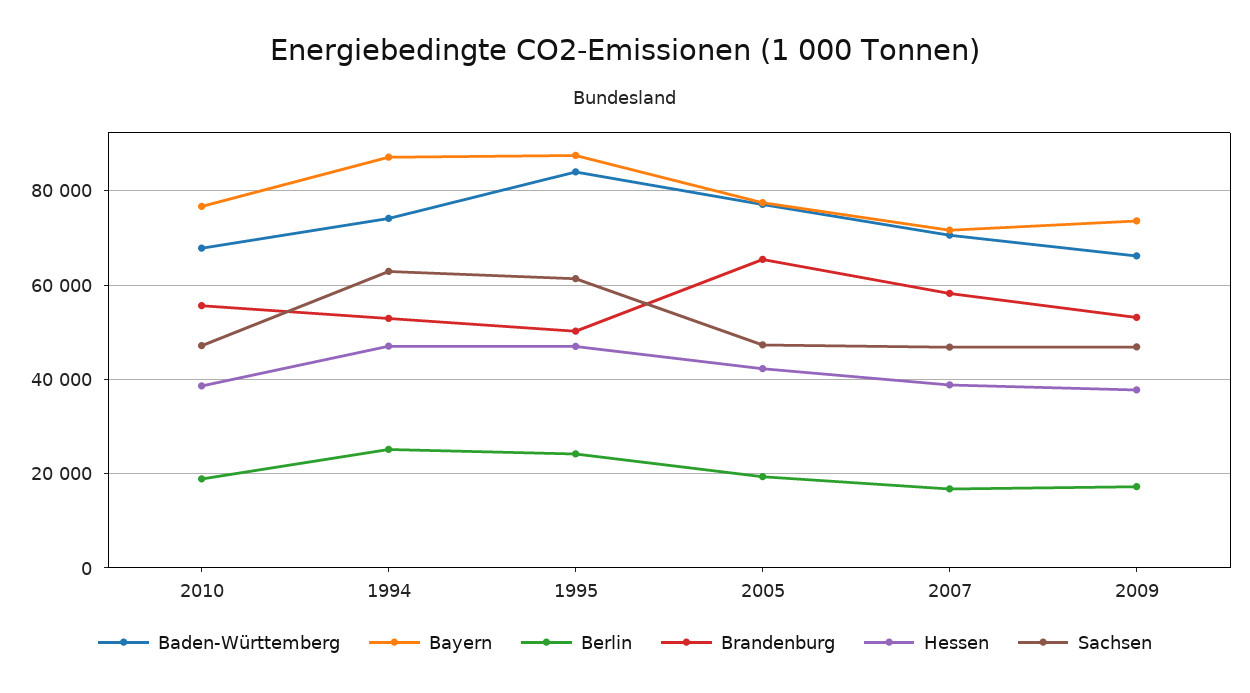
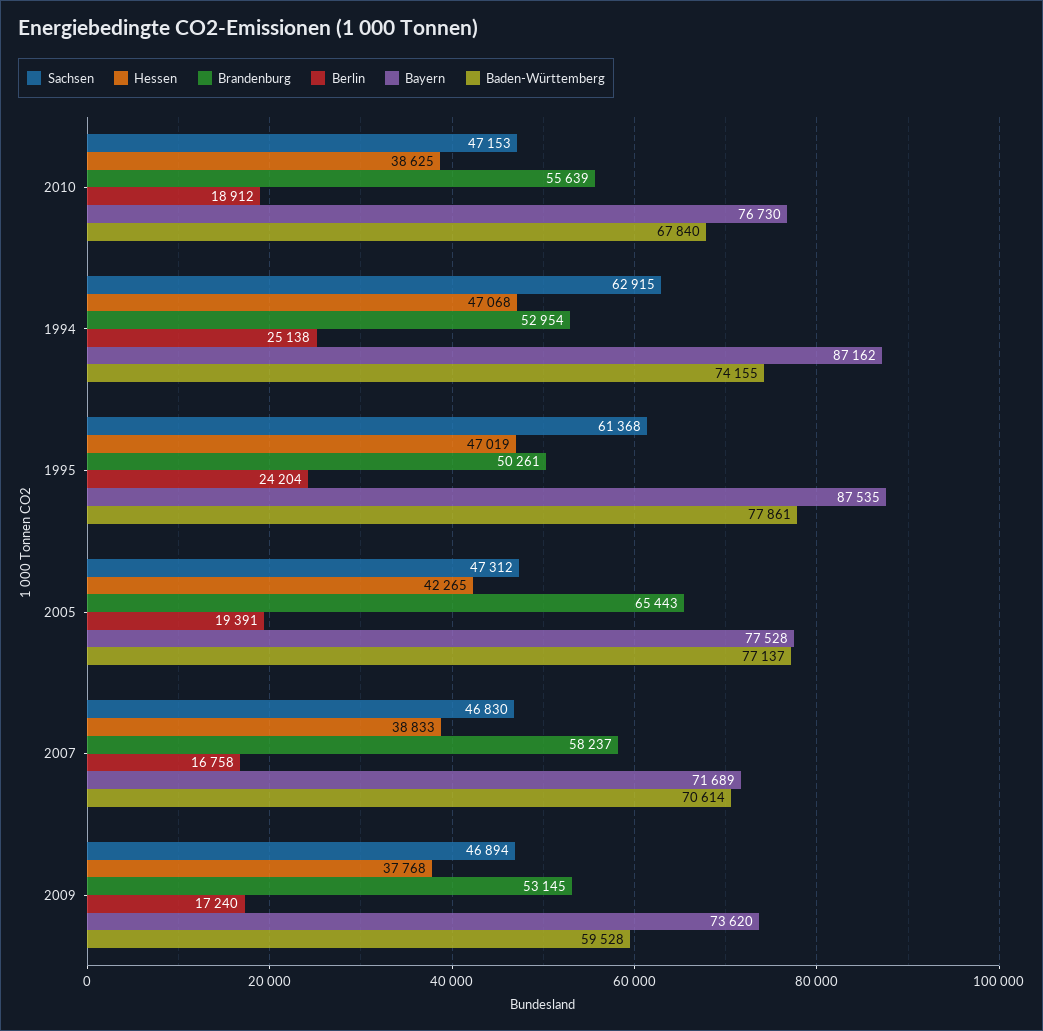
  {
    "Baden-Württemberg": {
      "2010": 67840,
      "1994": 74155,
-     "1995": 84000,
+     "1995": 77861,
      "2005": 77137,
      "2007": 70614,
-     "2009": 66000
+     "2009": 59528
    },
    "Bayern": {
      "2010": 76730,
      "1994": 87162,
      "1995": 87535,
      "2005": 77528,
      "2007": 71689,
      "2009": 73620
    },
    "Berlin": {
      "2010": 18912,
      "1994": 25138,
      "1995": 24204,
      "2005": 19391,
      "2007": 16758,
      "2009": 17240
    },
    "Brandenburg": {
      "2010": 55639,
      "1994": 52954,
      "1995": 50261,
      "2005": 65443,
      "2007": 58237,
      "2009": 53145
    },
    "Hessen": {
      "2010": 38625,
      "1994": 47068,
      "1995": 47019,
      "2005": 42265,
      "2007": 38833,
      "2009": 37768
    },
    "Sachsen": {
      "2010": 47153,
      "1994": 62915,
      "1995": 61368,
      "2005": 47312,
      "2007": 46830,
      "2009": 46894
    }
  }

